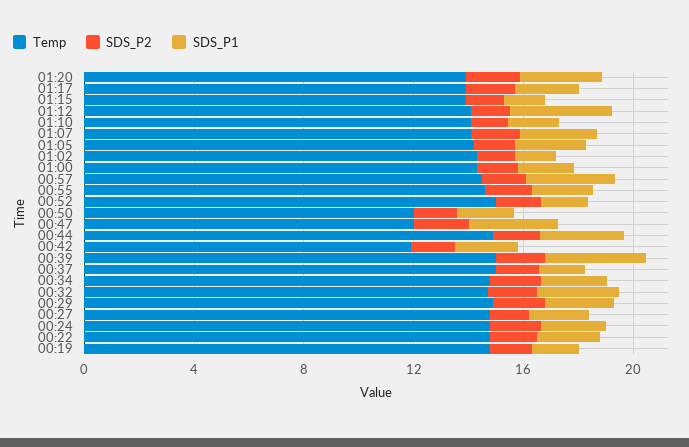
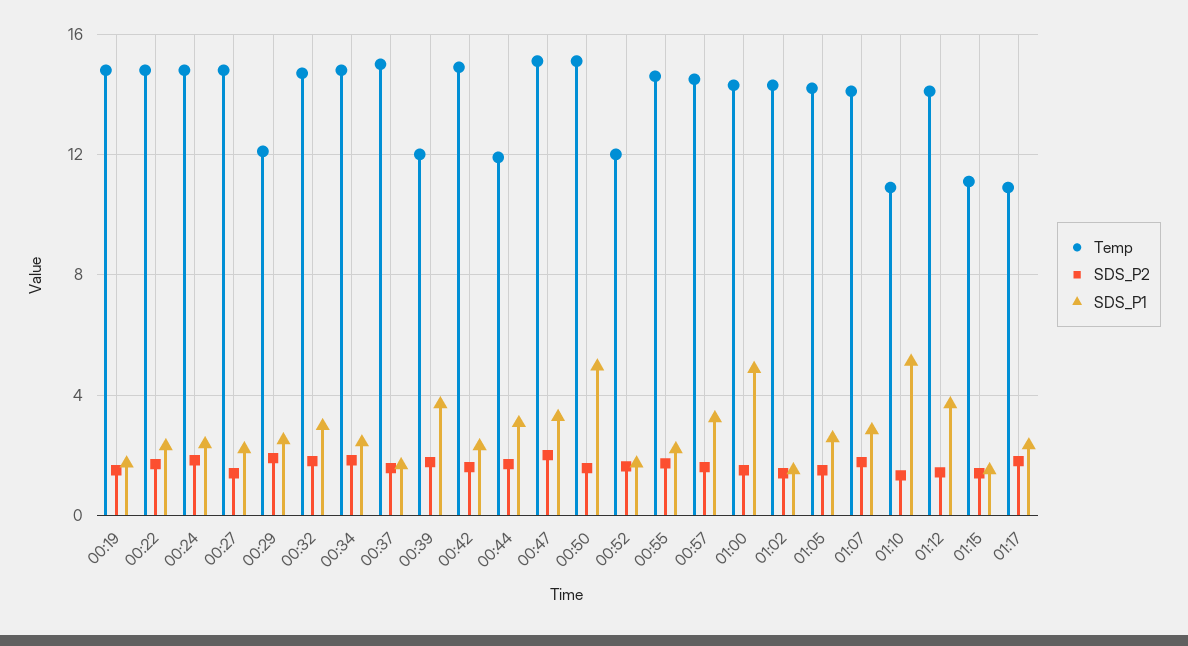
  {
    "Temp": {
-     "01:20": 14,
-     "01:17": 14,
+     "01:17": 11,
-     "01:15": 14,
+     "01:15": 11,
      "01:12": 14,
-     "01:10": 14,
+     "01:10": 11,
      "01:07": 14,
      "01:05": 14,
      "01:02": 14.5,
      "01:00": 14.5,
      "00:57": 14.5,
      "00:55": 14.5,
-     "00:52": 15,
+     "00:52": 12,
-     "00:50": 12,
+     "00:50": 15,
-     "00:47": 12,
+     "00:47": 15,
-     "00:44": 15,
+     "00:44": 12,
-     "00:42": 12,
+     "00:42": 15,
-     "00:39": 15,
+     "00:39": 12,
      "00:37": 15,
      "00:34": 15,
      "00:32": 14.5,
-     "00:29": 15,
+     "00:29": 12,
      "00:27": 15,
      "00:24": 15,
      "00:22": 15,
      "00:19": 15
    },
    "SDS_P2": {
-     "01:20": 2,
      "01:17": 2,
      "01:15": 1.5,
      "01:12": 1.5,
      "01:10": 1.5,
      "01:07": 2,
      "01:05": 1.5,
      "01:02": 1.5,
      "01:00": 1.5,
      "00:57": 1.5,
      "00:55": 1.5,
      "00:52": 1.5,
      "00:50": 1.5,
      "00:47": 2,
      "00:44": 1.5,
      "00:42": 1.5,
      "00:39": 2,
      "00:37": 1.5,
      "00:34": 2,
      "00:32": 2,
      "00:29": 2,
      "00:27": 1.5,
      "00:24": 2,
      "00:22": 1.5,
      "00:19": 1.5
    },
    "SDS_P1": {
-     "01:20": 3,
      "01:17": 2.5,
      "01:15": 1.5,
      "01:12": 3.5,
-     "01:10": 2,
+     "01:10": 5,
      "01:07": 3,
      "01:05": 2.5,
      "01:02": 1.5,
-     "01:00": 2,
+     "01:00": 5,
      "00:57": 3,
      "00:55": 2,
      "00:52": 1.5,
-     "00:50": 2,
+     "00:50": 5,
      "00:47": 3.5,
      "00:44": 3,
      "00:42": 2.5,
      "00:39": 3.5,
      "00:37": 1.5,
      "00:34": 2.5,
      "00:32": 3,
      "00:29": 2.5,
      "00:27": 2,
      "00:24": 2.5,
      "00:22": 2.5,
      "00:19": 1.5
    }
  }

